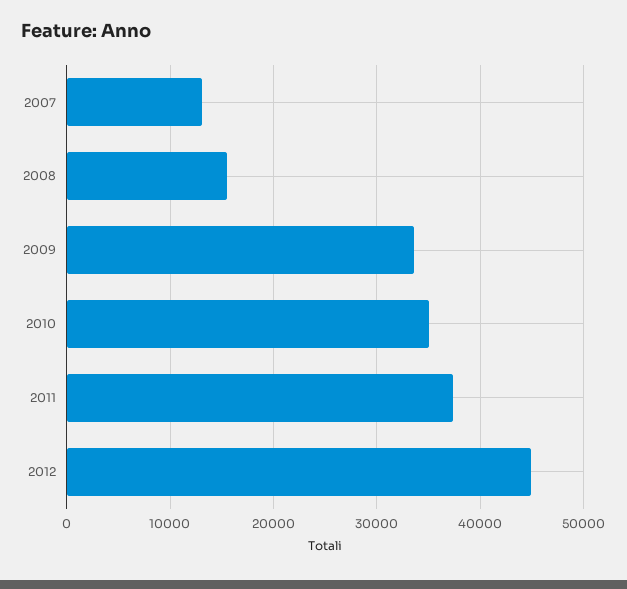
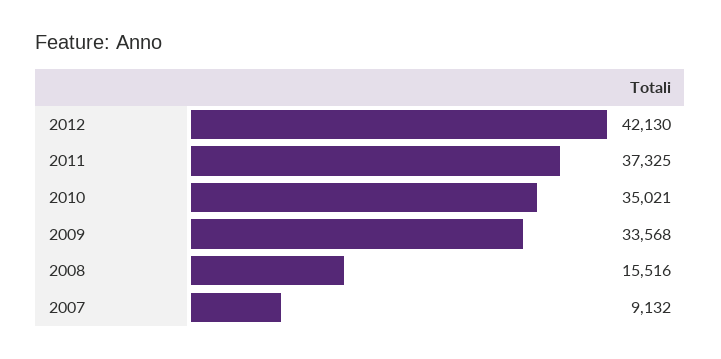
  {
-   "2007": 13000,
+   "2007": 9132,
    "2008": 15516,
    "2009": 33568,
    "2010": 35021,
    "2011": 37325,
-   "2012": 45000
+   "2012": 42130
  }

